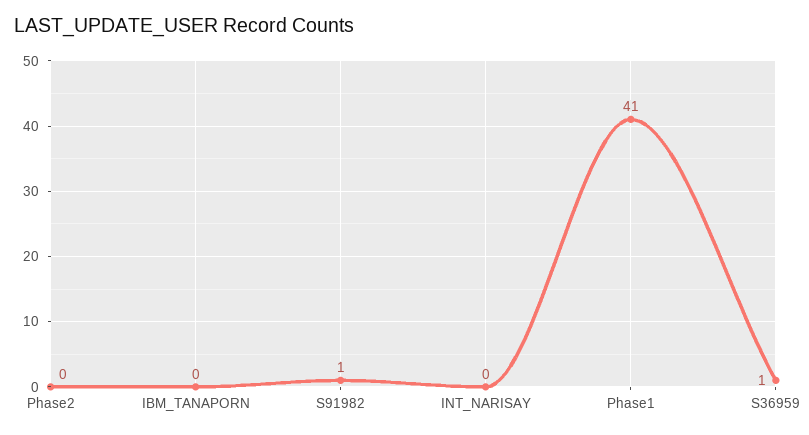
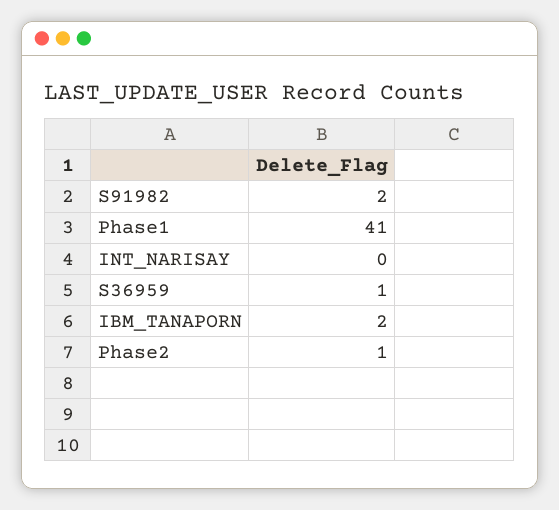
  {
-   "Phase2": 0,
+   "Phase2": 1,
-   "IBM_TANAPORN": 0,
+   "IBM_TANAPORN": 2,
-   "S91982": 1,
+   "S91982": 2,
    "INT_NARISAY": 0,
    "Phase1": 41,
    "S36959": 1
  }

